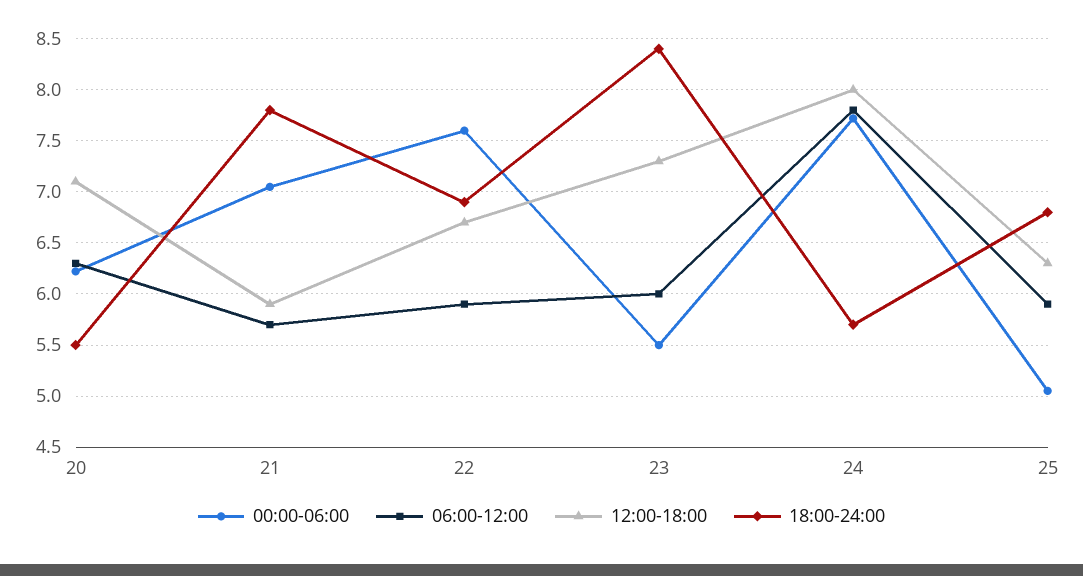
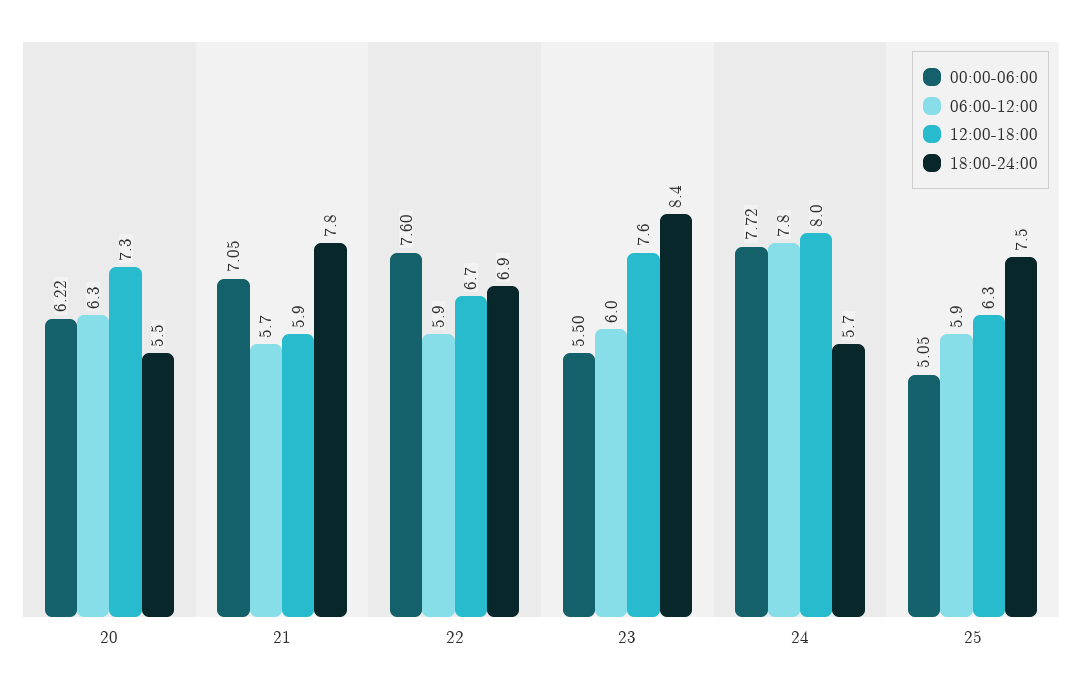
  {
    "00:00-06:00": {
      "20": 6.22,
      "21": 7.05,
      "22": 7.6,
      "23": 5.5,
      "24": 7.72,
      "25": 5.05
    },
    "06:00-12:00": {
      "20": 6.3,
      "21": 5.7,
      "22": 5.9,
      "23": 6,
      "24": 7.8,
      "25": 5.9
    },
    "12:00-18:00": {
-     "20": 7.1,
+     "20": 7.3,
      "21": 5.9,
      "22": 6.7,
-     "23": 7.3,
+     "23": 7.6,
      "24": 8,
      "25": 6.3
    },
    "18:00-24:00": {
      "20": 5.5,
      "21": 7.8,
      "22": 6.9,
      "23": 8.4,
      "24": 5.7,
-     "25": 6.8
+     "25": 7.5
    }
  }

